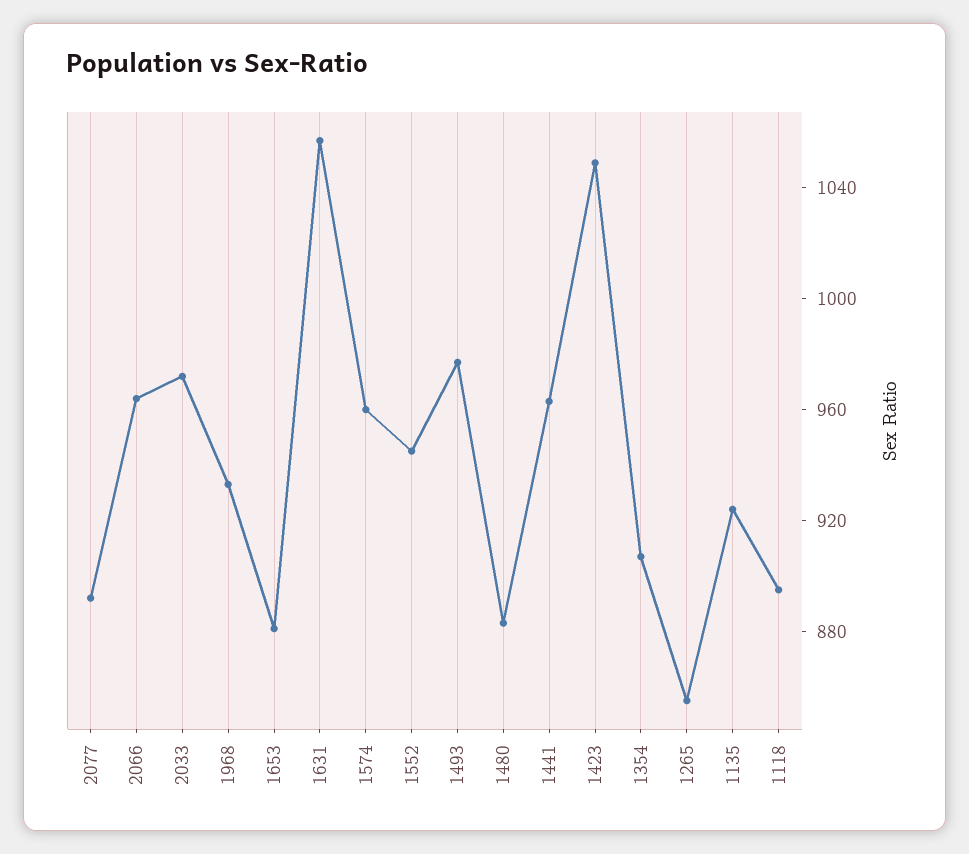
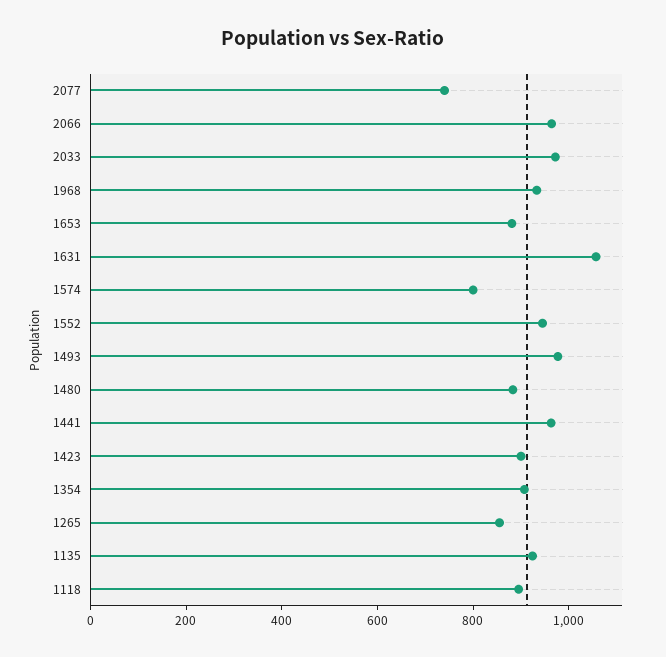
  {
-   "2077": 890,
+   "2077": 750,
    "2066": 960,
    "2033": 970,
    "1968": 930,
    "1653": 880,
    "1631": 1060,
-   "1574": 960,
+   "1574": 800,
    "1552": 950,
    "1493": 980,
    "1480": 880,
    "1441": 960,
-   "1423": 1050,
+   "1423": 900,
    "1354": 910,
    "1265": 860,
    "1135": 920,
    "1118": 900
  }

